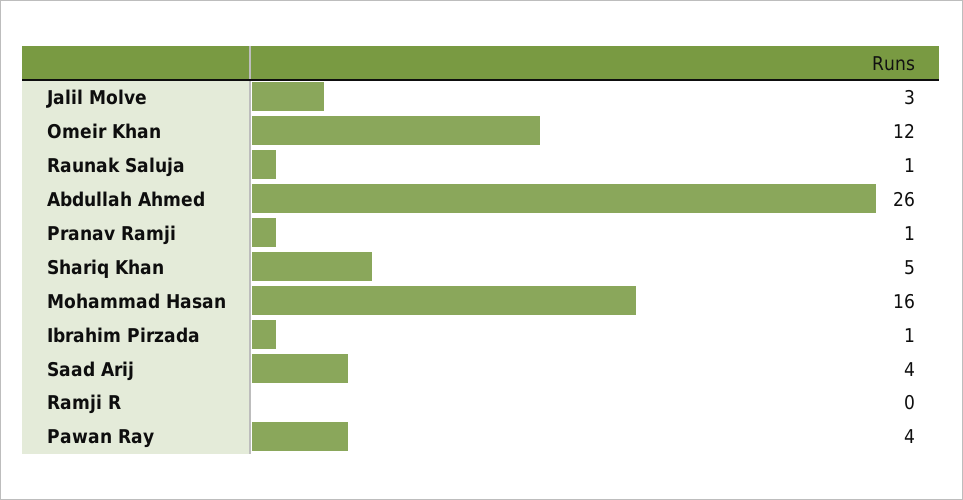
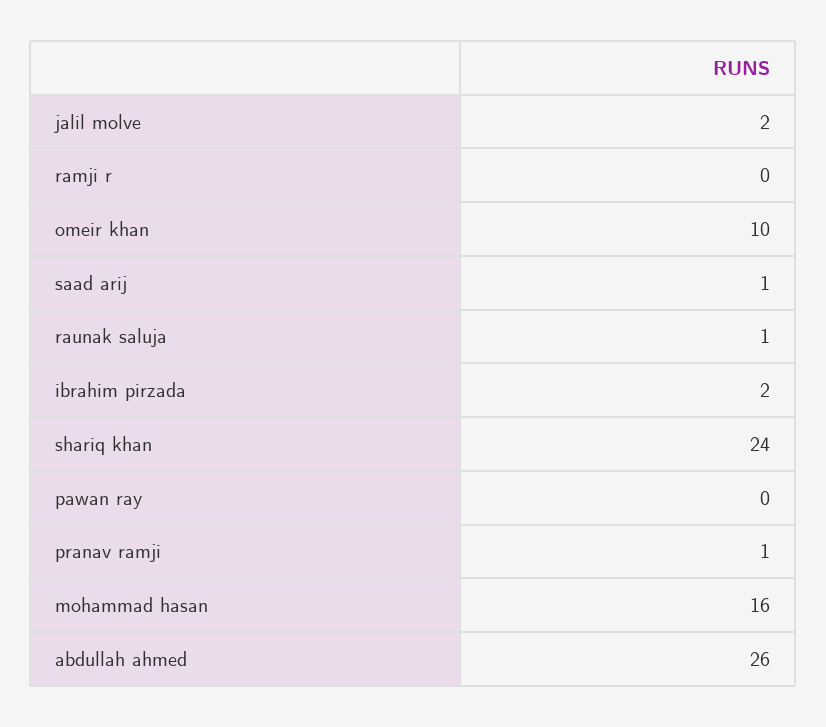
  {
-   "Jalil Molve": 3,
+   "Jalil Molve": 2,
-   "Omeir Khan": 12,
+   "Omeir Khan": 10,
    "Raunak Saluja": 1,
    "Abdullah Ahmed": 26,
    "Pranav Ramji": 1,
-   "Shariq Khan": 5,
+   "Shariq Khan": 24,
    "Mohammad Hasan": 16,
-   "Ibrahim Pirzada": 1,
+   "Ibrahim Pirzada": 2,
-   "Saad Arij": 4,
+   "Saad Arij": 1,
    "Ramji R": 0,
-   "Pawan Ray": 4
+   "Pawan Ray": 0
  }

